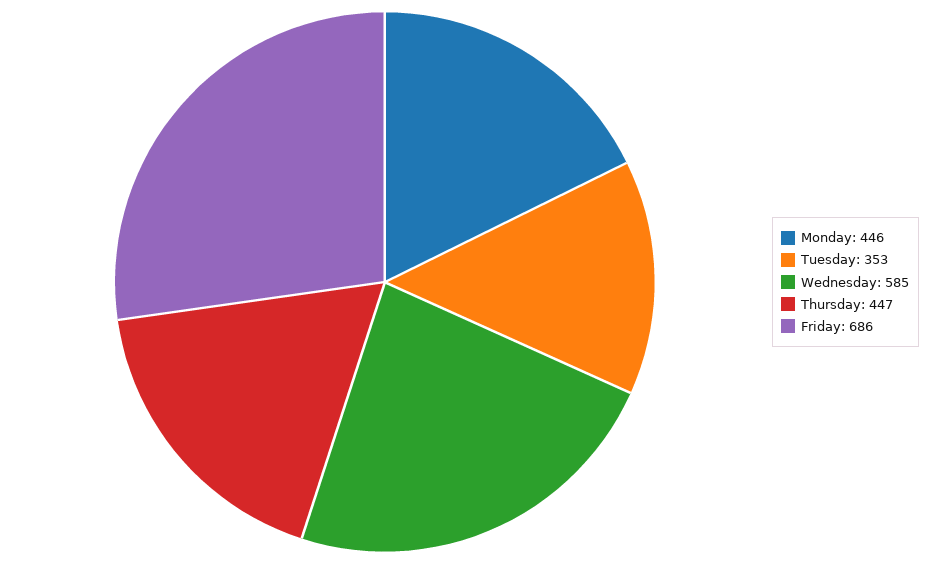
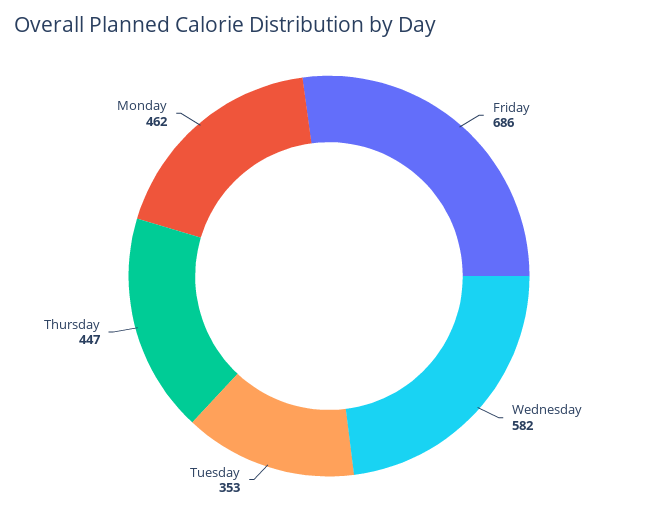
  {
-   "Monday": 446,
+   "Monday": 462,
    "Tuesday": 353,
-   "Wednesday": 585,
+   "Wednesday": 582,
    "Thursday": 447,
    "Friday": 686
  }

